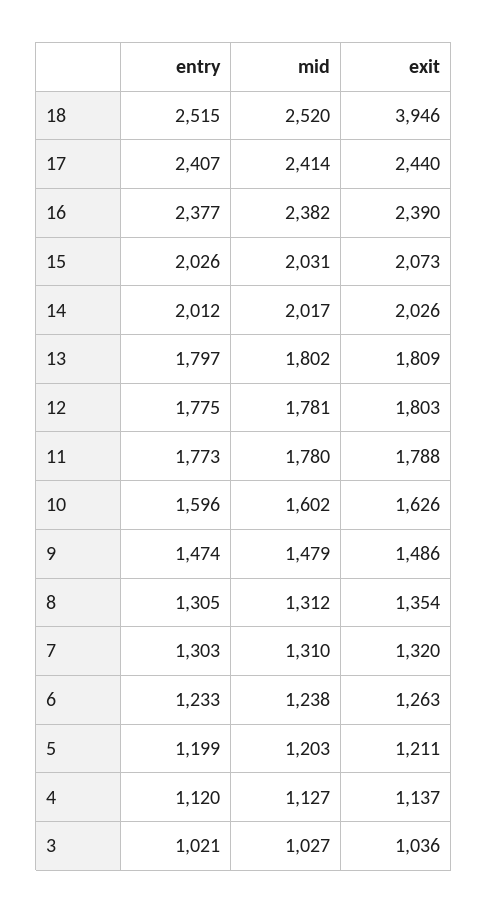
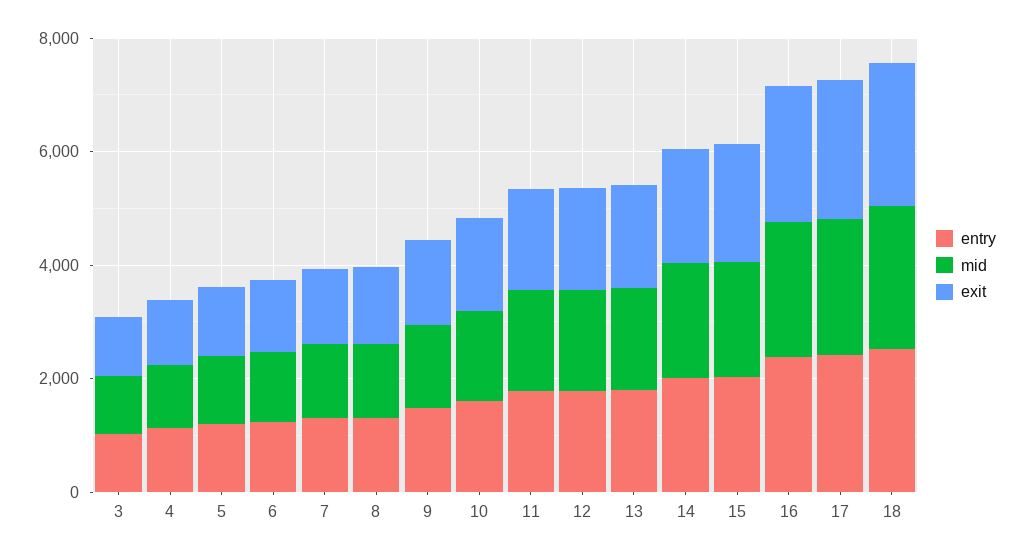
  {
    "entry": {
      "18": 2515,
      "17": 2407,
      "16": 2377,
      "15": 2026,
      "14": 2012,
      "13": 1797,
      "12": 1775,
      "11": 1773,
      "10": 1596,
      "9": 1474,
      "8": 1305,
      "7": 1303,
      "6": 1233,
      "5": 1199,
      "4": 1120,
      "3": 1021
    },
    "mid": {
      "18": 2520,
      "17": 2414,
      "16": 2382,
      "15": 2031,
      "14": 2017,
      "13": 1802,
      "12": 1781,
      "11": 1780,
      "10": 1602,
      "9": 1479,
      "8": 1312,
      "7": 1310,
      "6": 1238,
      "5": 1203,
      "4": 1127,
      "3": 1027
    },
    "exit": {
-     "18": 3946,
+     "18": 2500,
      "17": 2440,
      "16": 2390,
      "15": 2073,
      "14": 2026,
      "13": 1809,
      "12": 1803,
      "11": 1788,
      "10": 1626,
      "9": 1486,
      "8": 1354,
      "7": 1320,
      "6": 1263,
      "5": 1211,
      "4": 1137,
      "3": 1036
    }
  }

